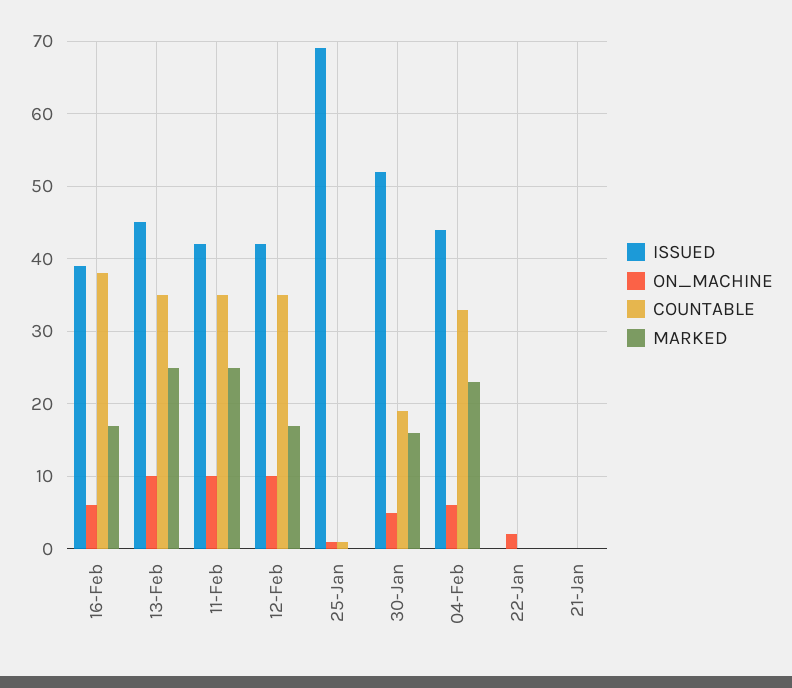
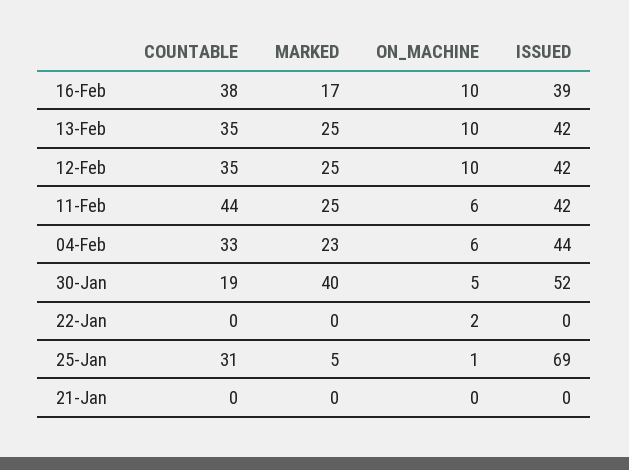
  {
    "ISSUED": {
      "16-Feb": 39,
-     "13-Feb": 45,
+     "13-Feb": 42,
      "11-Feb": 42,
      "12-Feb": 42,
      "25-Jan": 69,
      "30-Jan": 52,
      "04-Feb": 44,
      "22-Jan": 0,
      "21-Jan": 0
    },
    "ON_MACHINE": {
-     "16-Feb": 6,
+     "16-Feb": 10,
      "13-Feb": 10,
-     "11-Feb": 10,
+     "11-Feb": 6,
      "12-Feb": 10,
      "25-Jan": 1,
      "30-Jan": 5,
      "04-Feb": 6,
      "22-Jan": 2,
      "21-Jan": 0
    },
    "COUNTABLE": {
      "16-Feb": 38,
      "13-Feb": 35,
-     "11-Feb": 35,
+     "11-Feb": 44,
      "12-Feb": 35,
-     "25-Jan": 1,
+     "25-Jan": 31,
      "30-Jan": 19,
      "04-Feb": 33,
      "22-Jan": 0,
      "21-Jan": 0
    },
    "MARKED": {
      "16-Feb": 17,
      "13-Feb": 25,
      "11-Feb": 25,
-     "12-Feb": 17,
+     "12-Feb": 25,
-     "25-Jan": 0,
+     "25-Jan": 5,
-     "30-Jan": 16,
+     "30-Jan": 40,
      "04-Feb": 23,
      "22-Jan": 0,
      "21-Jan": 0
    }
  }

